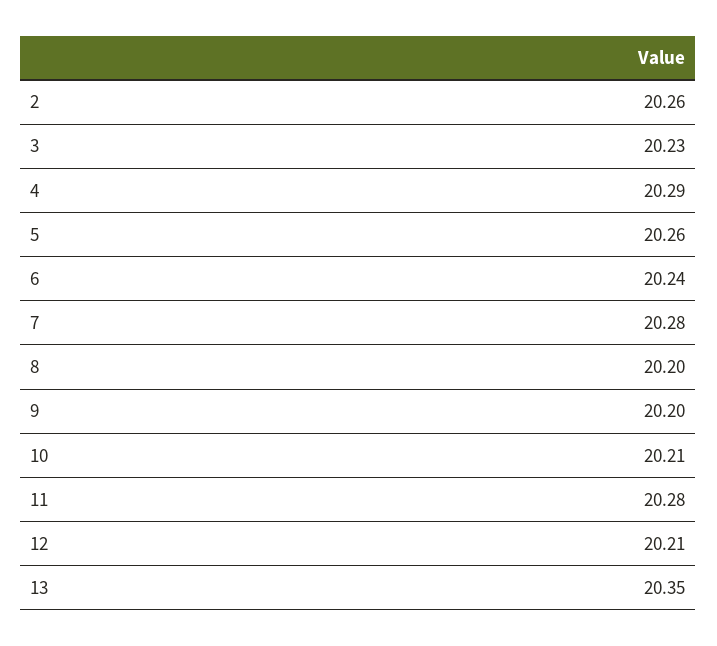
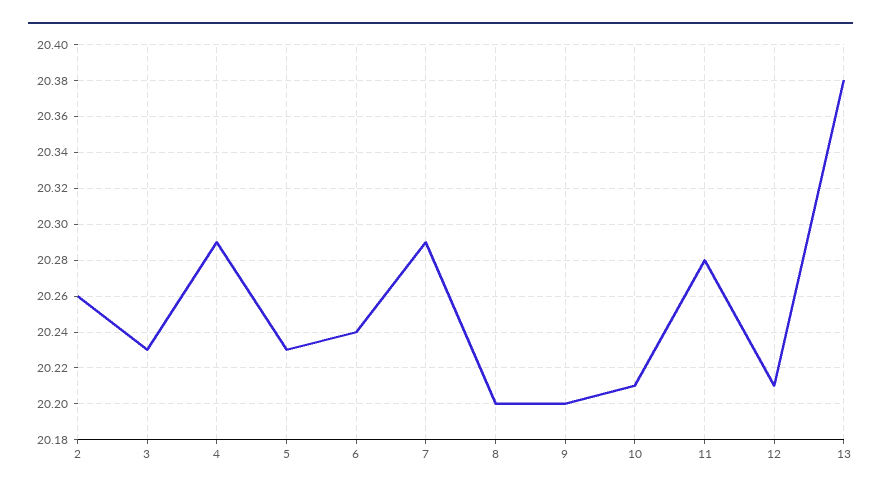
  {
    "2": 20.26,
    "3": 20.23,
    "4": 20.29,
-   "5": 20.26,
+   "5": 20.23,
    "6": 20.24,
-   "7": 20.28,
+   "7": 20.29,
    "8": 20.2,
    "9": 20.2,
    "10": 20.21,
    "11": 20.28,
    "12": 20.21,
-   "13": 20.35
+   "13": 20.38
  }

